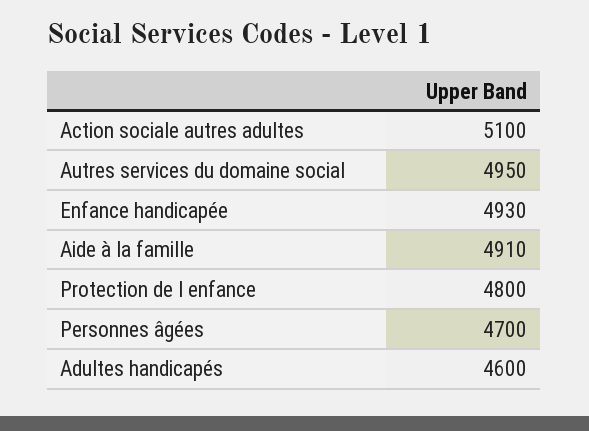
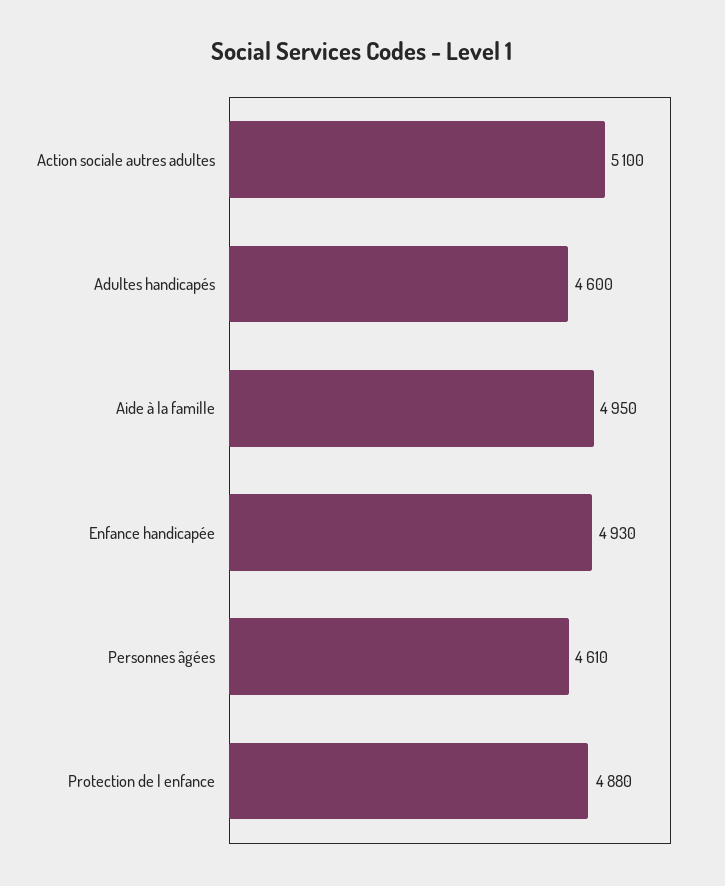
  {
    "Action sociale autres adultes": 5100,
-   "Autres services du domaine social": 4950,
    "Enfance handicapée": 4930,
-   "Aide à la famille": 4910,
+   "Aide à la famille": 4950,
-   "Protection de l enfance": 4800,
+   "Protection de l enfance": 4880,
-   "Personnes âgées": 4700,
+   "Personnes âgées": 4610,
    "Adultes handicapés": 4600
  }

